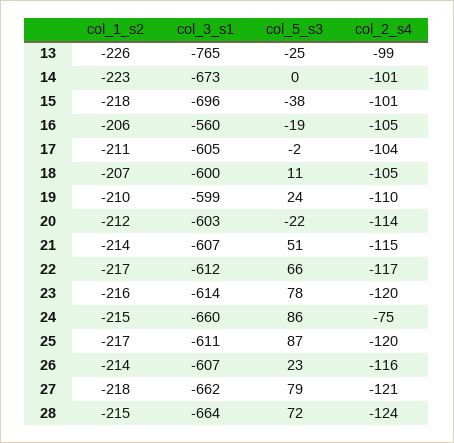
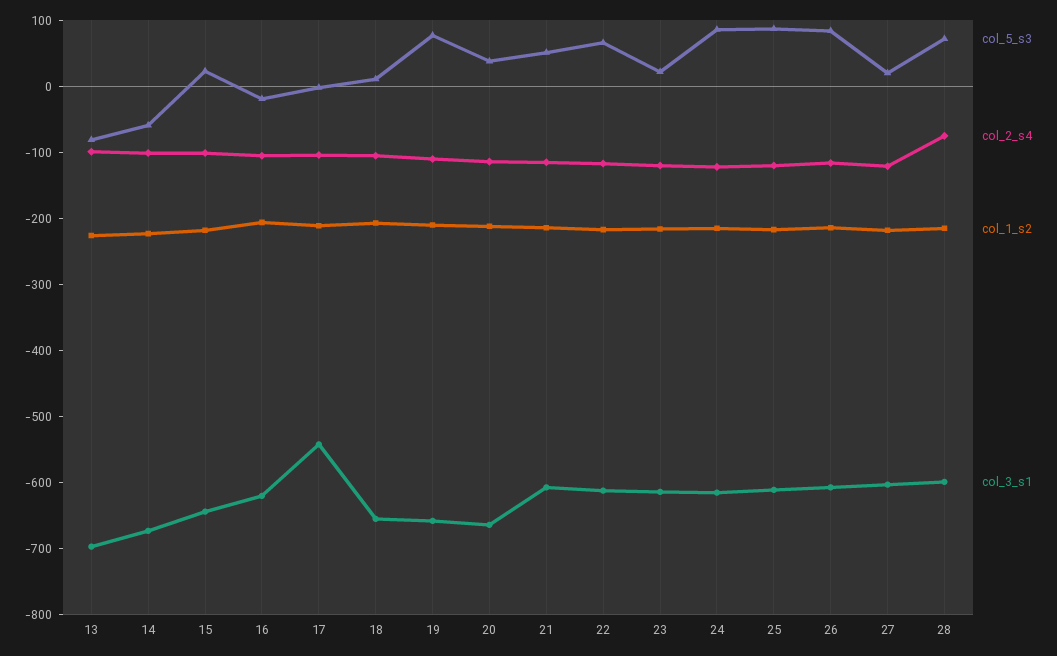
  {
    "col_1_s2": {
      "13": -226,
      "14": -223,
      "15": -218,
      "16": -206,
      "17": -211,
      "18": -207,
      "19": -210,
      "20": -212,
      "21": -214,
      "22": -217,
      "23": -216,
      "24": -215,
      "25": -217,
      "26": -214,
      "27": -218,
      "28": -215
    },
    "col_3_s1": {
-     "13": -765,
+     "13": -700,
      "14": -673,
-     "15": -696,
+     "15": -640,
-     "16": -560,
+     "16": -620,
-     "17": -605,
+     "17": -540,
-     "18": -600,
+     "18": -660,
-     "19": -599,
+     "19": -660,
-     "20": -603,
+     "20": -660,
      "21": -607,
      "22": -612,
      "23": -614,
-     "24": -660,
+     "24": -620,
      "25": -611,
      "26": -607,
-     "27": -662,
+     "27": -600,
-     "28": -664
+     "28": -600
    },
    "col_5_s3": {
-     "13": -25,
+     "13": -80,
-     "14": 0,
+     "14": -60,
-     "15": -38,
+     "15": 20,
      "16": -19,
      "17": -2,
      "18": 11,
-     "19": 24,
+     "19": 80,
-     "20": -22,
+     "20": 40,
      "21": 51,
      "22": 66,
-     "23": 78,
+     "23": 20,
      "24": 86,
      "25": 87,
-     "26": 23,
+     "26": 80,
-     "27": 79,
+     "27": 20,
      "28": 72
    },
    "col_2_s4": {
      "13": -99,
      "14": -101,
      "15": -101,
      "16": -105,
      "17": -104,
      "18": -105,
      "19": -110,
      "20": -114,
      "21": -115,
      "22": -117,
      "23": -120,
-     "24": -75,
+     "24": -120,
      "25": -120,
      "26": -116,
      "27": -121,
-     "28": -124
+     "28": -80
    }
  }

